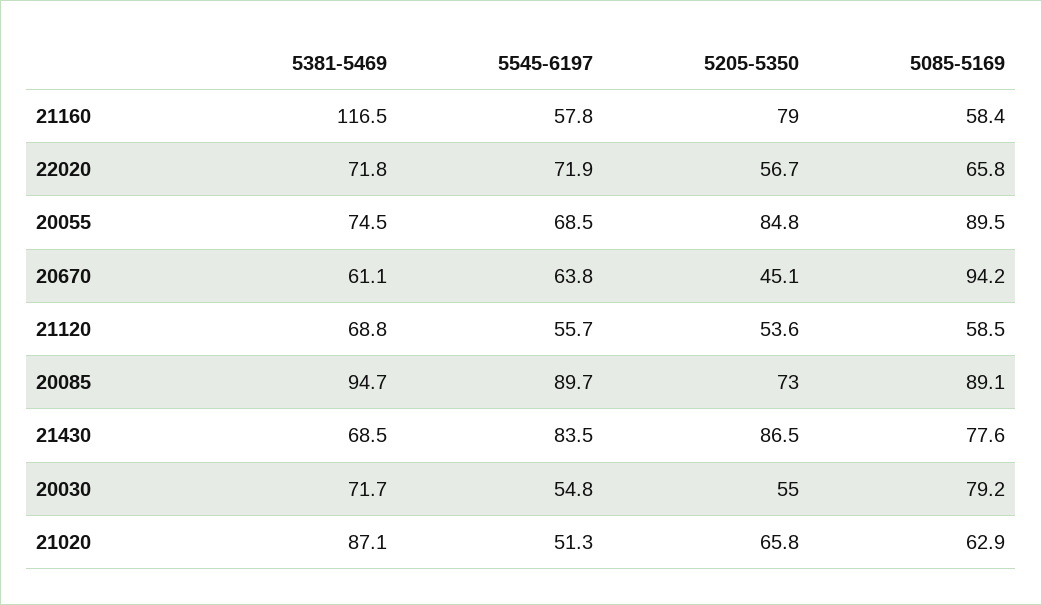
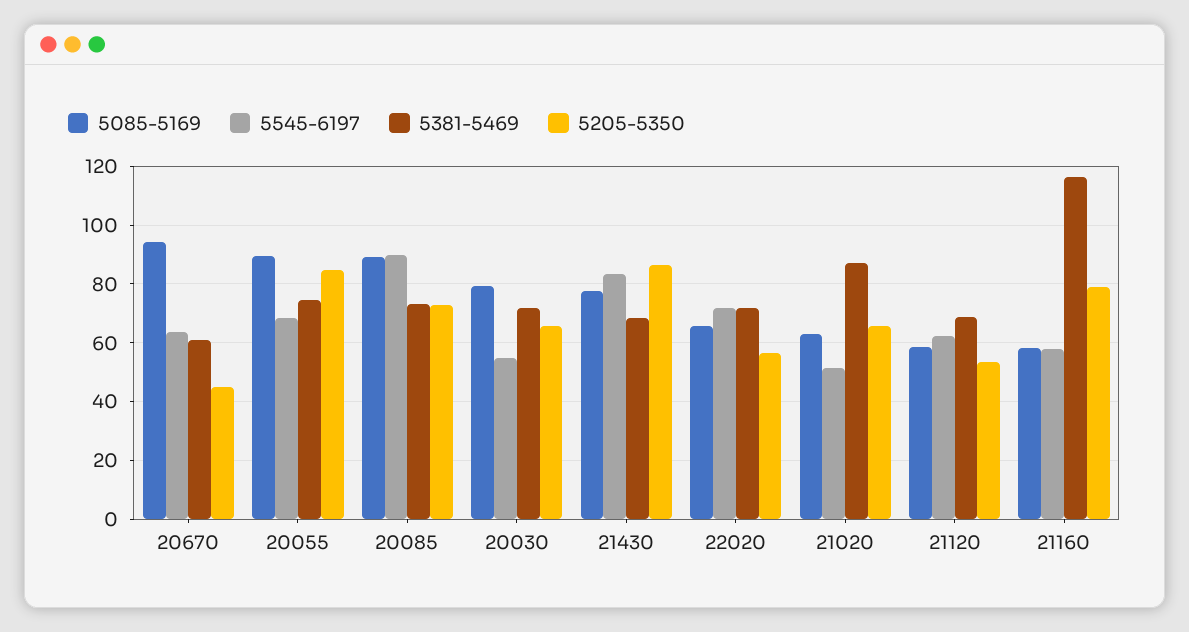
  {
    "5381-5469": {
      "21160": 116.5,
      "22020": 71.8,
      "20055": 74.5,
      "20670": 61.1,
      "21120": 68.8,
-     "20085": 94.7,
+     "20085": 72.5,
      "21430": 68.5,
      "20030": 71.7,
      "21020": 87.1
    },
    "5545-6197": {
      "21160": 57.8,
      "22020": 71.9,
      "20055": 68.5,
      "20670": 63.8,
-     "21120": 55.7,
+     "21120": 62.5,
      "20085": 89.7,
      "21430": 83.5,
      "20030": 54.8,
      "21020": 51.3
    },
    "5205-5350": {
      "21160": 79,
      "22020": 56.7,
      "20055": 84.8,
      "20670": 45.1,
      "21120": 53.6,
      "20085": 73,
      "21430": 86.5,
-     "20030": 55,
+     "20030": 65,
      "21020": 65.8
    },
    "5085-5169": {
      "21160": 58.4,
      "22020": 65.8,
      "20055": 89.5,
      "20670": 94.2,
      "21120": 58.5,
      "20085": 89.1,
      "21430": 77.6,
      "20030": 79.2,
      "21020": 62.9
    }
  }

